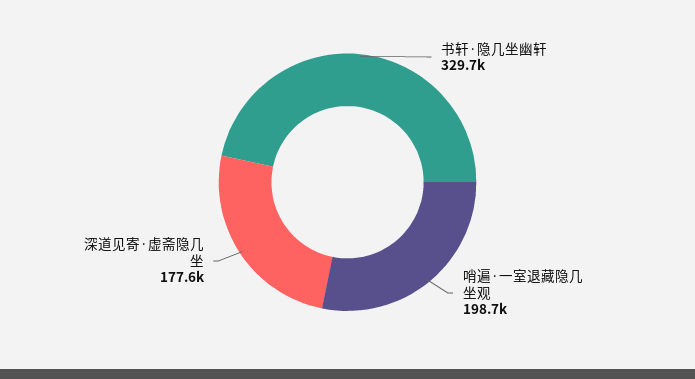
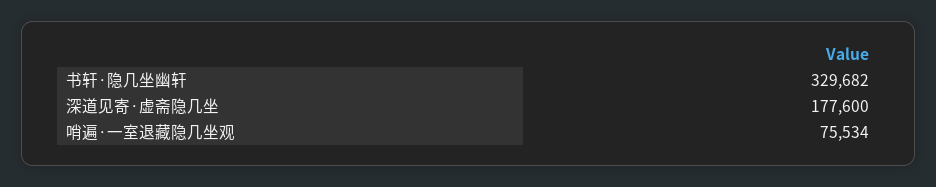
  {
    "书轩·隐几坐幽轩": 329682,
-   "哨遍·一室退藏隐几坐观": 198700,
+   "哨遍·一室退藏隐几坐观": 75534,
    "深道见寄·虚斋隐几坐": 177600
  }

